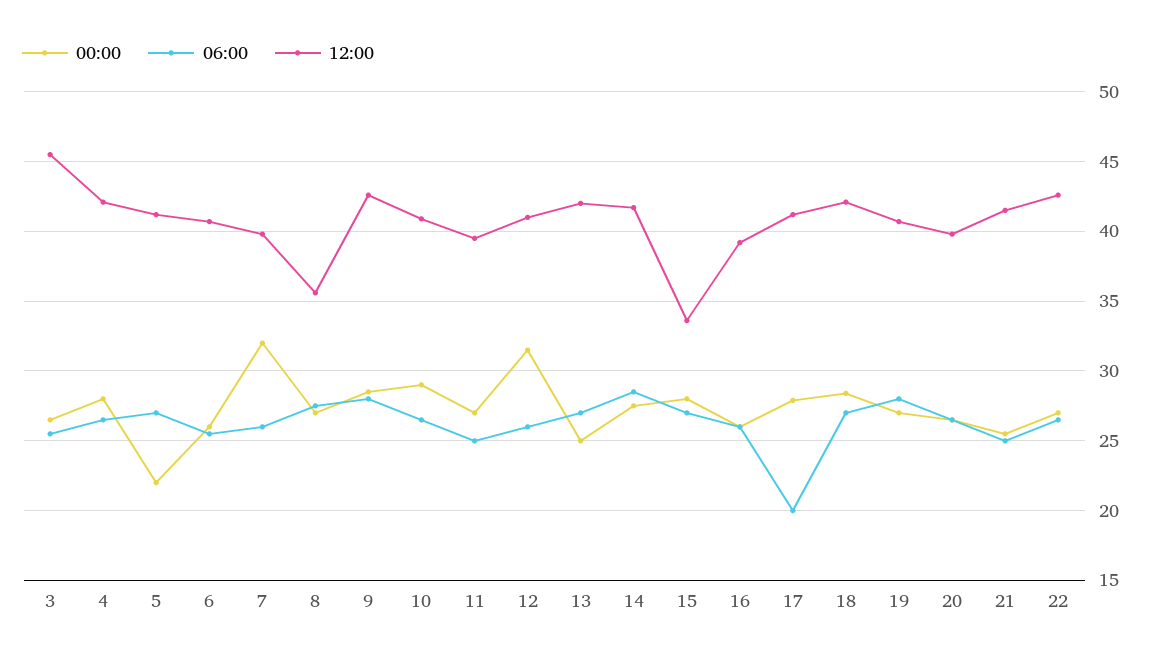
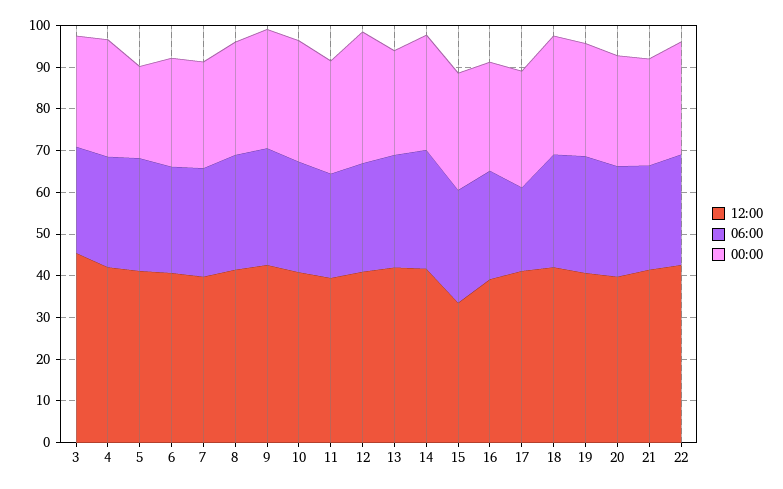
  {
    "00:00": {
      "3": 26.5,
      "4": 28,
      "5": 22,
      "6": 26,
-     "7": 32,
+     "7": 26,
      "8": 27,
      "9": 28.5,
      "10": 29,
      "11": 27,
      "12": 31.5,
      "13": 25,
      "14": 27.5,
      "15": 28,
      "16": 26,
      "17": 28,
      "18": 28.5,
      "19": 27,
      "20": 26.5,
      "21": 25.5,
      "22": 27
    },
    "06:00": {
      "3": 25.5,
      "4": 26.5,
      "5": 27,
      "6": 25.5,
      "7": 26,
      "8": 27.5,
      "9": 28,
      "10": 26.5,
      "11": 25,
      "12": 26,
      "13": 27,
      "14": 28.5,
      "15": 27,
      "16": 26,
      "17": 20,
      "18": 27,
      "19": 28,
      "20": 26.5,
      "21": 25,
      "22": 26.5
    },
    "12:00": {
      "3": 45.5,
      "4": 42,
      "5": 41,
      "6": 40.5,
      "7": 40,
-     "8": 35.5,
+     "8": 42,
      "9": 42.5,
      "10": 41,
      "11": 39.5,
      "12": 41,
      "13": 42,
      "14": 41.5,
      "15": 33.5,
      "16": 39,
      "17": 41,
      "18": 42,
      "19": 40.5,
      "20": 40,
      "21": 41.5,
      "22": 42.5
    }
  }

